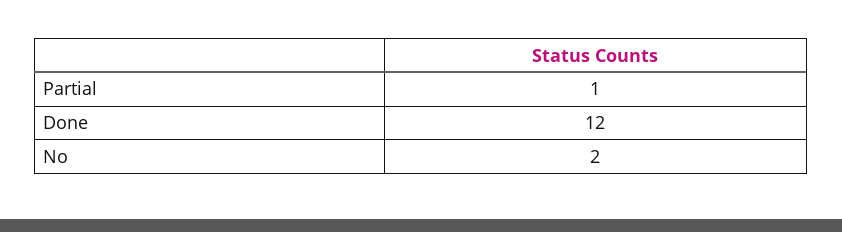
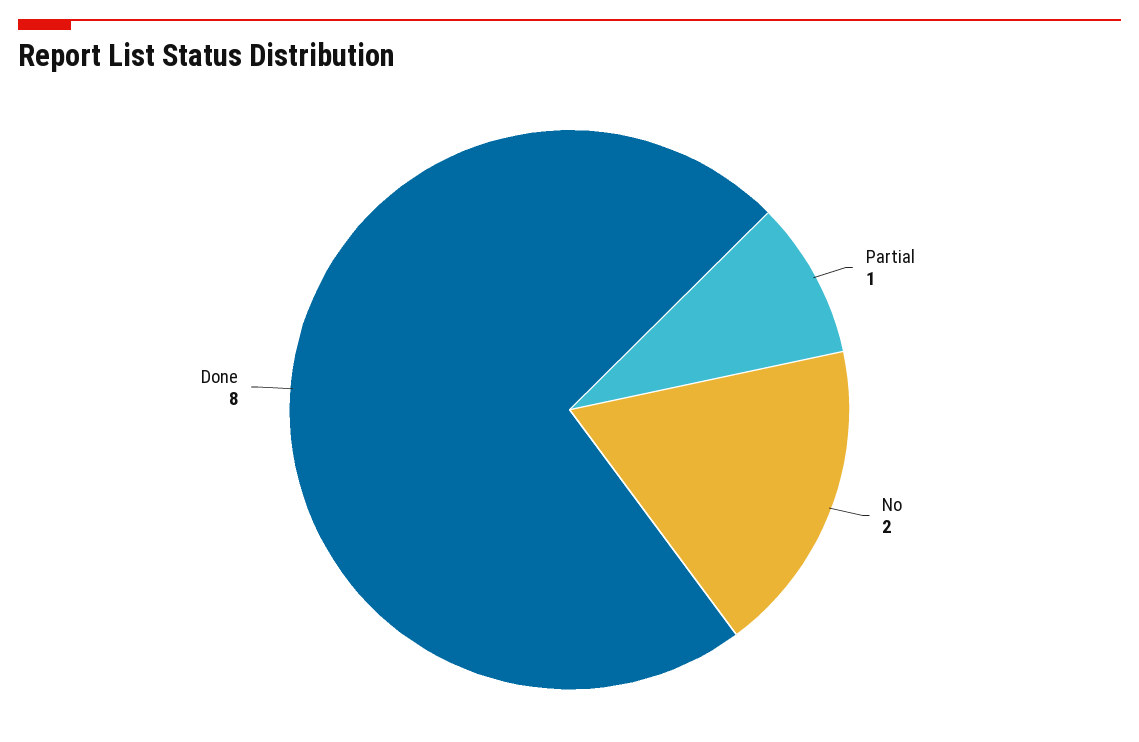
  {
    "Partial": 1,
-   "Done": 12,
+   "Done": 8,
    "No": 2
  }

